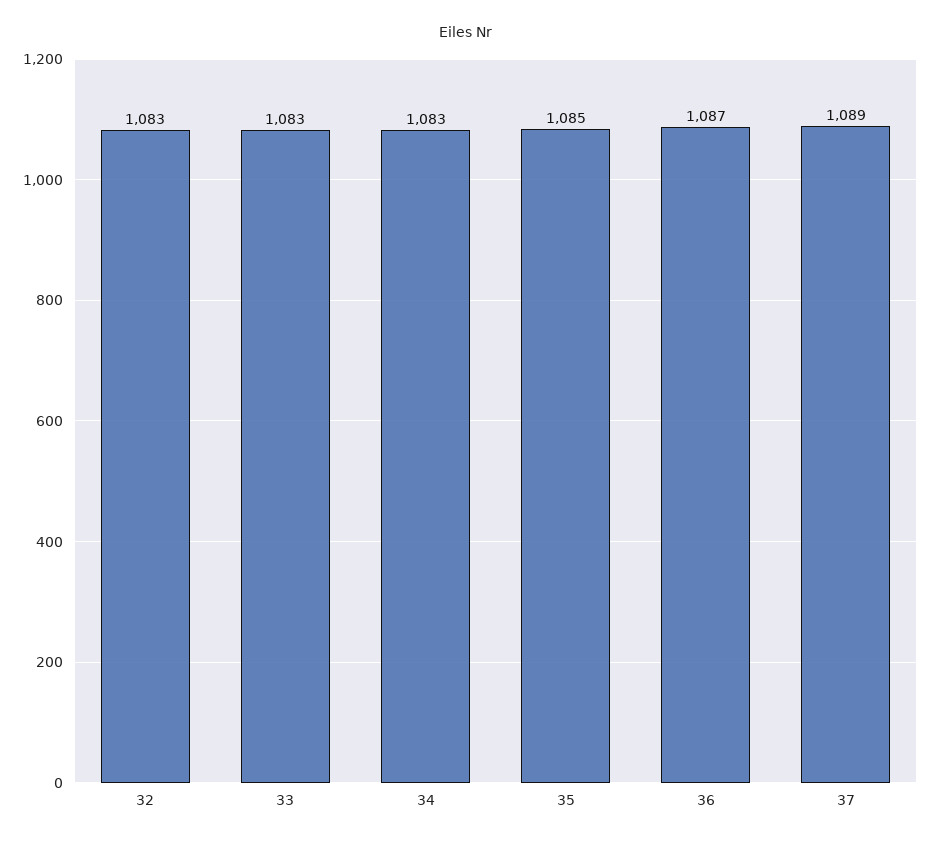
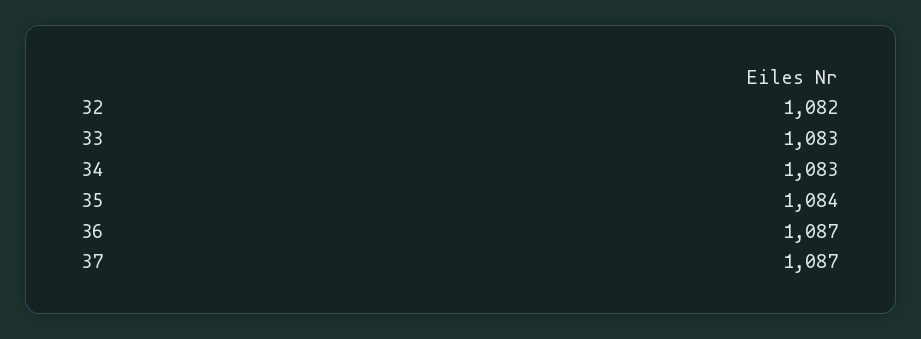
  {
-   "32": 1083,
+   "32": 1082,
    "33": 1083,
    "34": 1083,
-   "35": 1085,
+   "35": 1084,
    "36": 1087,
-   "37": 1089
+   "37": 1087
  }

